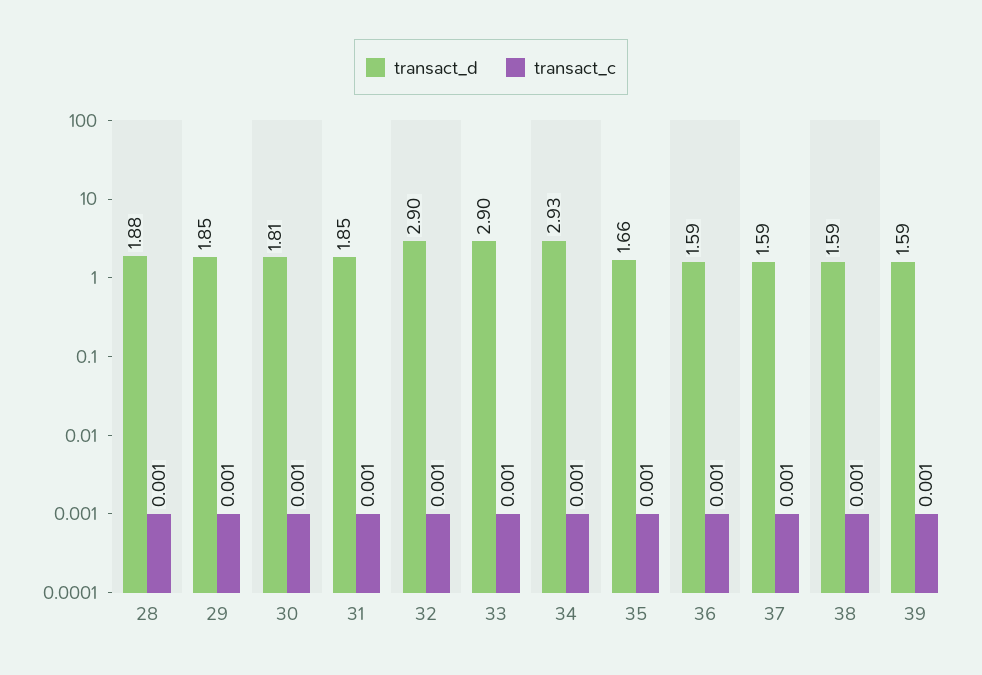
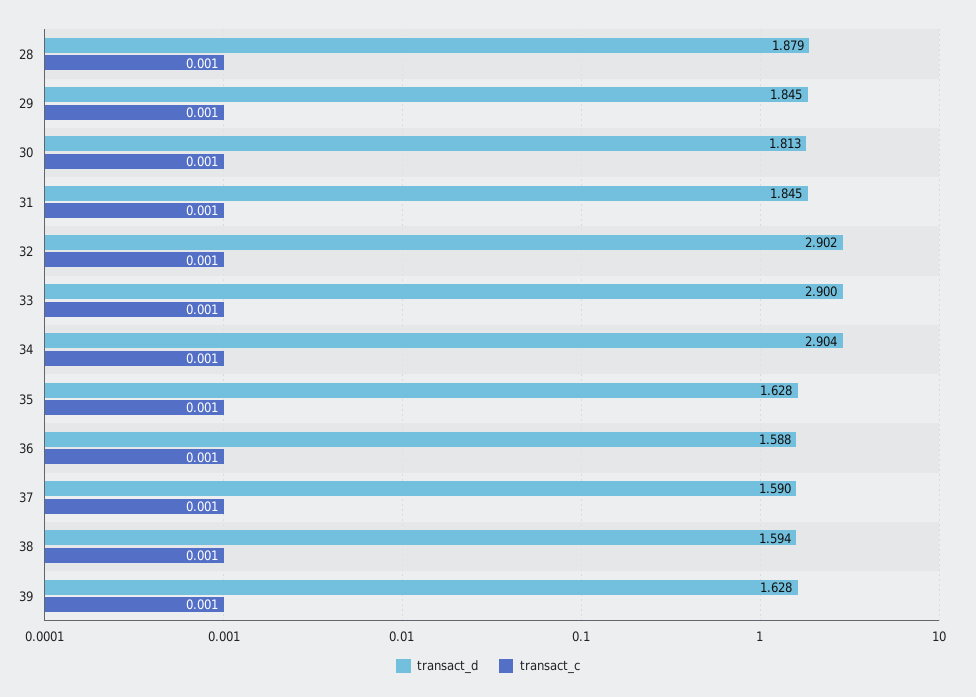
  {
    "transact_d": {
      "28": 1.879,
      "29": 1.845,
      "30": 1.813,
      "31": 1.845,
      "32": 2.902,
      "33": 2.9,
-     "34": 2.93,
+     "34": 2.904,
-     "35": 1.66,
+     "35": 1.628,
      "36": 1.588,
      "37": 1.59,
      "38": 1.594,
-     "39": 1.59
+     "39": 1.628
    },
    "transact_c": {
      "28": 0.001,
      "29": 0.001,
      "30": 0.001,
      "31": 0.001,
      "32": 0.001,
      "33": 0.001,
      "34": 0.001,
      "35": 0.001,
      "36": 0.001,
      "37": 0.001,
      "38": 0.001,
      "39": 0.001
    }
  }

